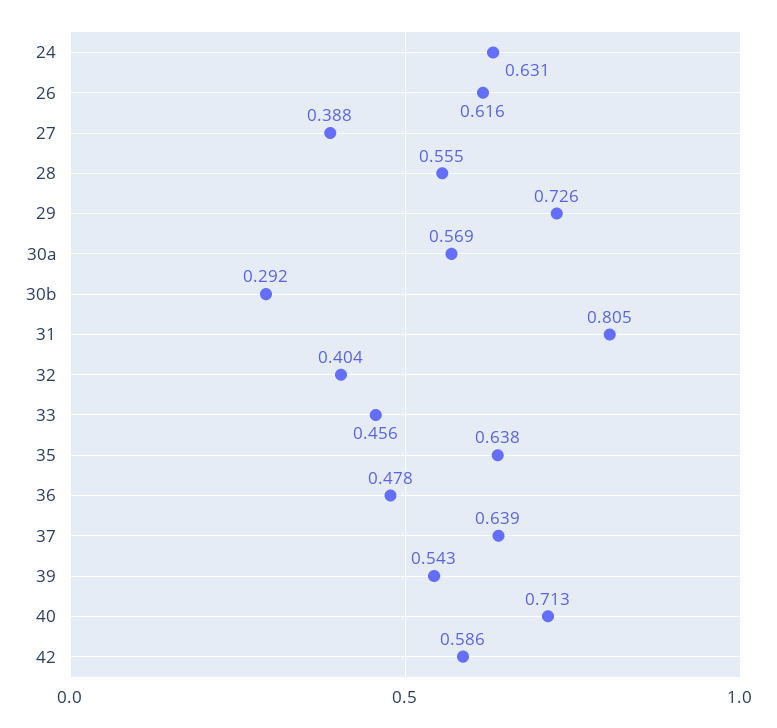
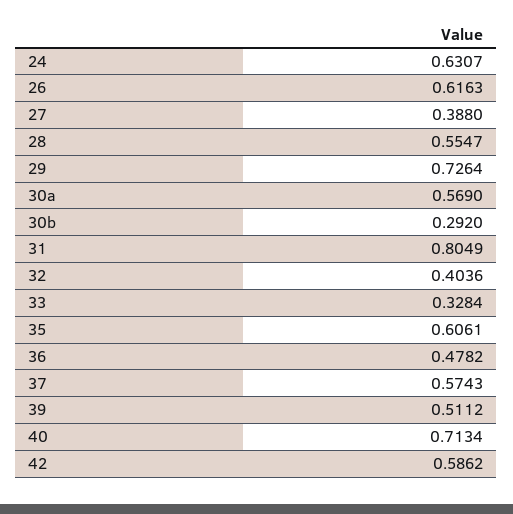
  {
    "24": 0.6307,
    "26": 0.6163,
    "27": 0.388,
    "28": 0.5547,
    "29": 0.7264,
    "30a": 0.569,
    "30b": 0.292,
    "31": 0.8049,
    "32": 0.4036,
-   "33": 0.456,
+   "33": 0.3284,
-   "35": 0.638,
+   "35": 0.6061,
    "36": 0.4782,
-   "37": 0.639,
+   "37": 0.5743,
-   "39": 0.543,
+   "39": 0.5112,
    "40": 0.7134,
    "42": 0.5862
  }

